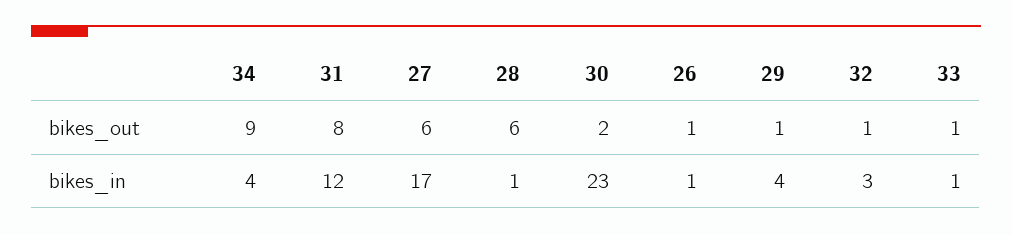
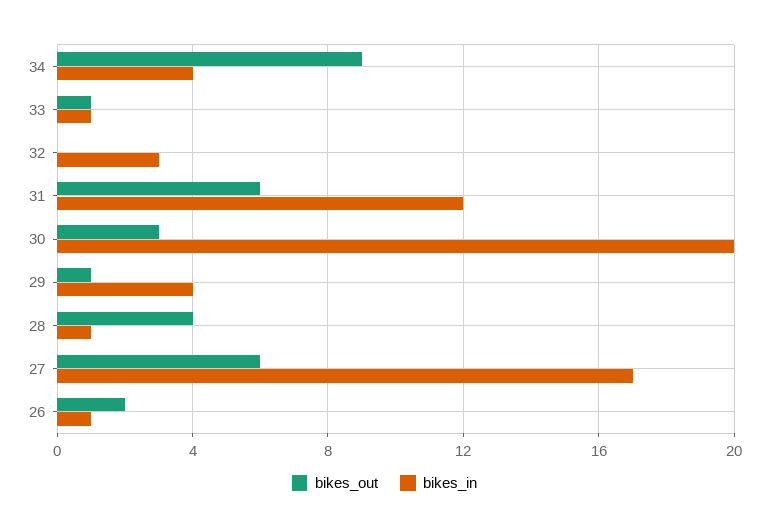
  {
    "bikes_out": {
      "34": 9,
-     "31": 8,
+     "31": 6,
      "27": 6,
-     "28": 6,
+     "28": 4,
-     "30": 2,
+     "30": 3,
-     "26": 1,
+     "26": 2,
      "29": 1,
-     "32": 1,
+     "32": 0,
      "33": 1
    },
    "bikes_in": {
      "34": 4,
      "31": 12,
      "27": 17,
      "28": 1,
-     "30": 23,
+     "30": 20,
      "26": 1,
      "29": 4,
      "32": 3,
      "33": 1
    }
  }

